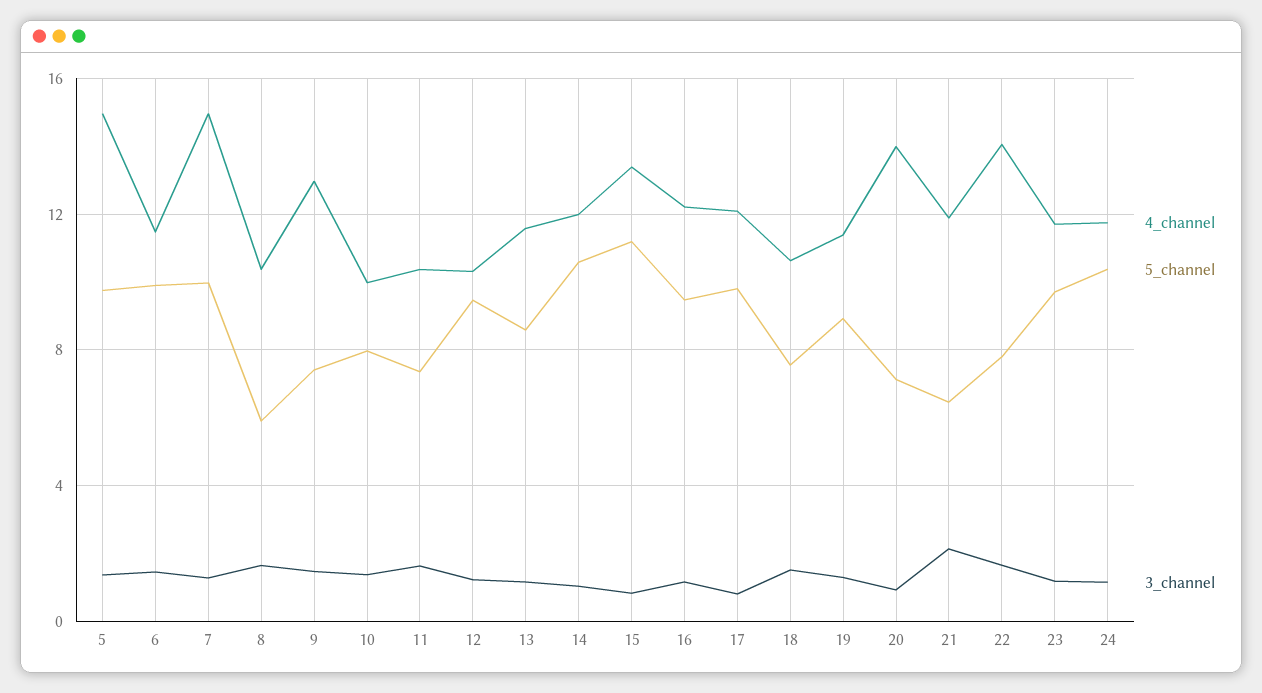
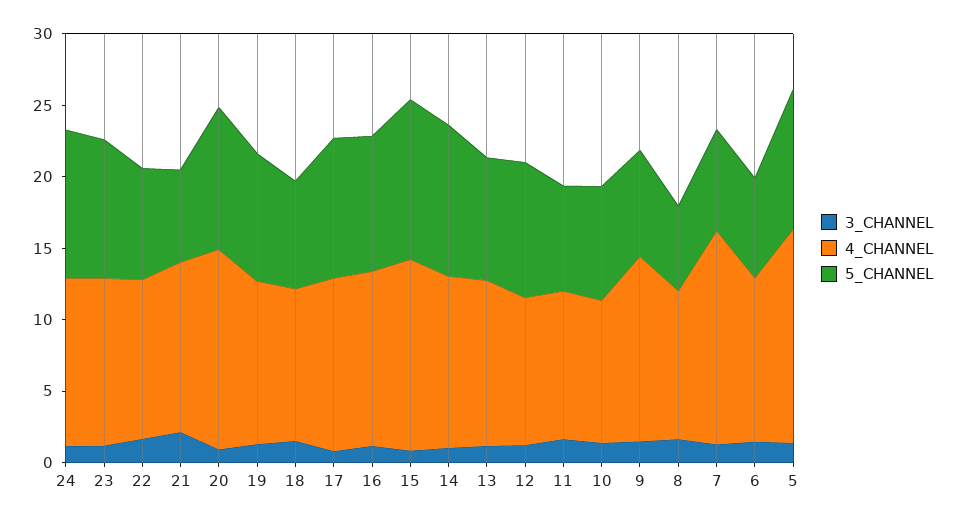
  {
    "4_channel": {
      "5": 15,
      "6": 11.5,
      "7": 15,
      "8": 10.5,
      "9": 13,
      "10": 10,
      "11": 10.5,
      "12": 10.5,
      "13": 11.5,
      "14": 12,
      "15": 13.5,
      "16": 12,
      "17": 12,
      "18": 10.5,
      "19": 11.5,
      "20": 14,
      "21": 12,
-     "22": 14,
+     "22": 11,
      "23": 11.5,
      "24": 12
    },
    "5_channel": {
      "5": 10,
-     "6": 10,
+     "6": 7,
-     "7": 10,
+     "7": 7,
      "8": 6,
      "9": 7.5,
      "10": 8,
      "11": 7.5,
      "12": 9.5,
      "13": 8.5,
      "14": 10.5,
      "15": 11,
      "16": 9.5,
      "17": 10,
      "18": 7.5,
      "19": 9,
-     "20": 7,
+     "20": 10,
      "21": 6.5,
      "22": 8,
      "23": 9.5,
      "24": 10.5
    },
    "3_channel": {
      "5": 1.5,
      "6": 1.5,
      "7": 1.5,
      "8": 1.5,
      "9": 1.5,
      "10": 1.5,
      "11": 1.5,
      "12": 1,
      "13": 1,
      "14": 1,
      "15": 1,
      "16": 1,
      "17": 1,
      "18": 1.5,
      "19": 1.5,
      "20": 1,
      "21": 2,
      "22": 1.5,
      "23": 1,
      "24": 1
    }
  }

